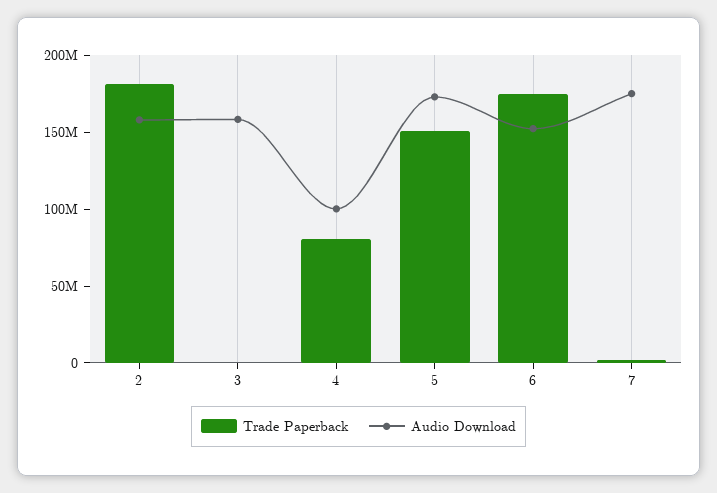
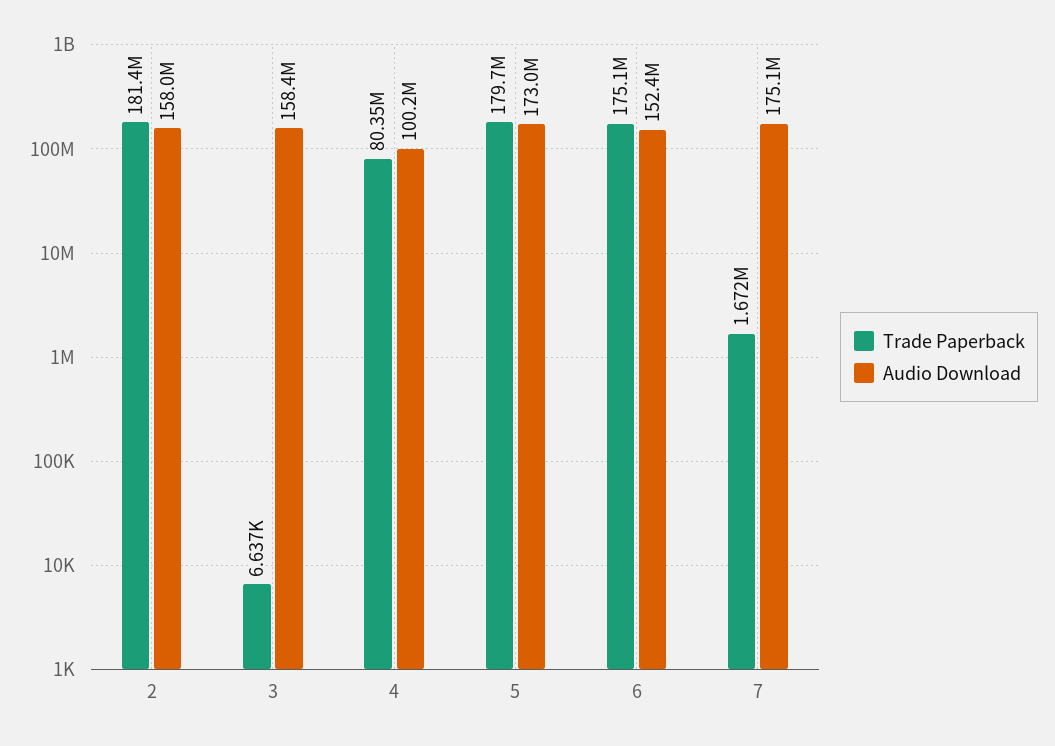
  {
    "Trade Paperback": {
      "2": 181400000,
      "3": 6637,
      "4": 80350000,
-     "5": 150000000,
+     "5": 179700000,
      "6": 175100000,
      "7": 1672000
    },
    "Audio Download": {
      "2": 158000000,
      "3": 158400000,
      "4": 100200000,
      "5": 173000000,
      "6": 152400000,
      "7": 175100000
    }
  }

